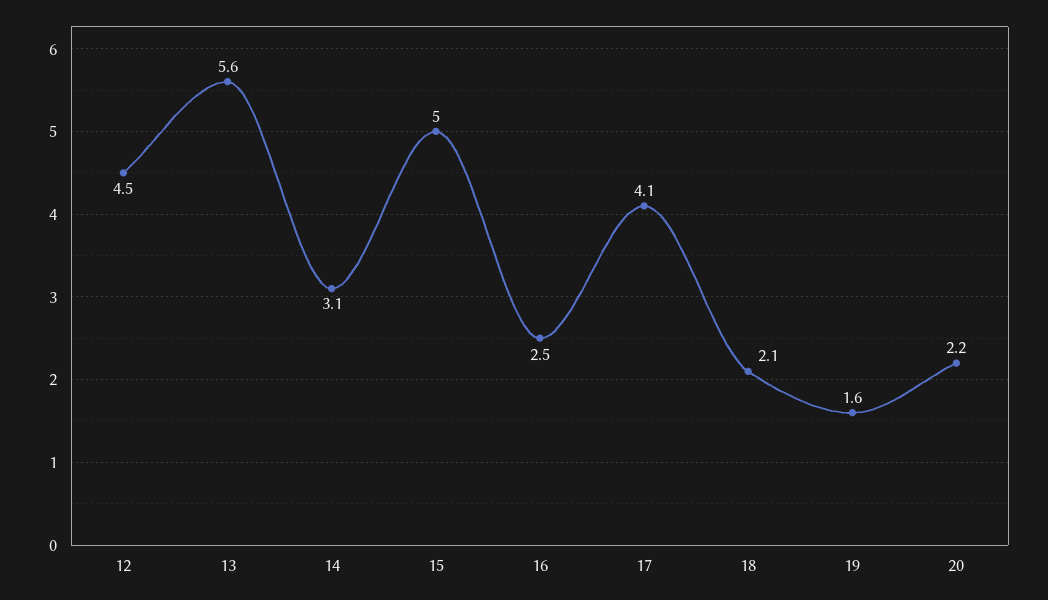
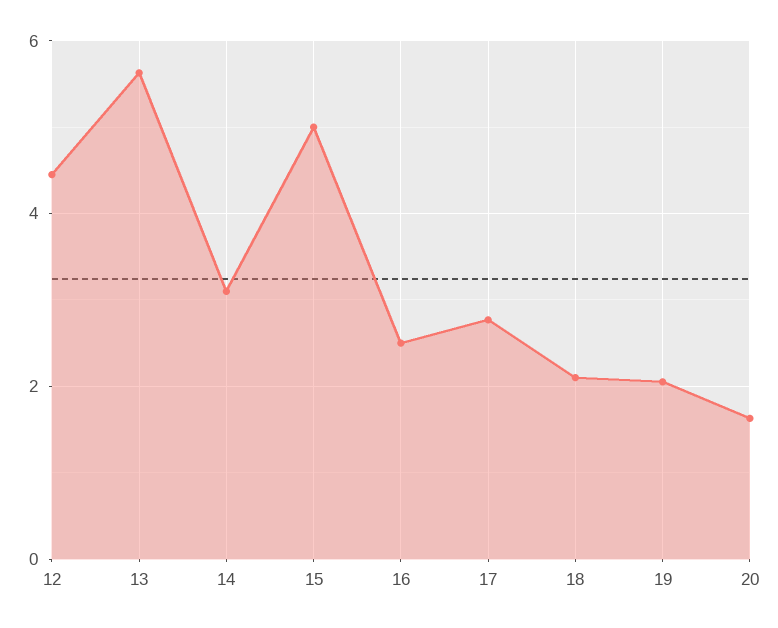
  {
    "12": 4.5,
    "13": 5.6,
    "14": 3.1,
    "15": 5,
    "16": 2.5,
-   "17": 4.1,
+   "17": 2.8,
    "18": 2.1,
-   "19": 1.6,
+   "19": 2,
-   "20": 2.2
+   "20": 1.6
  }

